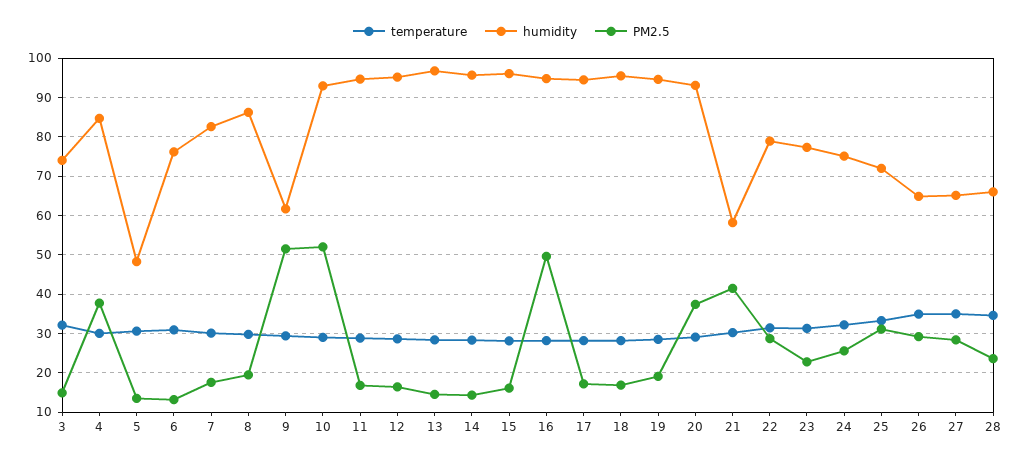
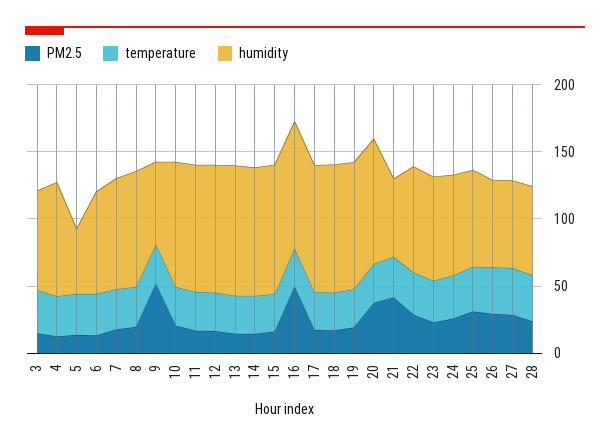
  {
    "temperature": {
      "3": 32,
      "4": 30,
      "5": 30,
      "6": 30,
      "7": 30,
      "8": 30,
      "9": 30,
      "10": 30,
      "11": 28,
      "12": 28,
      "13": 28,
      "14": 28,
      "15": 28,
      "16": 28,
      "17": 28,
      "18": 28,
      "19": 28,
      "20": 30,
      "21": 30,
      "22": 32,
      "23": 32,
      "24": 32,
      "25": 34,
      "26": 34,
      "27": 36,
      "28": 34
    },
    "humidity": {
      "3": 74,
      "4": 84,
      "5": 48,
      "6": 76,
      "7": 82,
      "8": 86,
      "9": 62,
      "10": 94,
      "11": 94,
      "12": 96,
      "13": 96,
      "14": 96,
      "15": 96,
      "16": 94,
      "17": 94,
      "18": 96,
      "19": 94,
      "20": 94,
      "21": 58,
      "22": 78,
      "23": 78,
      "24": 76,
      "25": 72,
      "26": 64,
      "27": 66,
      "28": 66
    },
    "PM2.5": {
      "3": 14,
-     "4": 38,
+     "4": 10,
      "5": 14,
      "6": 14,
      "7": 18,
      "8": 20,
      "9": 52,
-     "10": 52,
+     "10": 20,
      "11": 16,
      "12": 16,
      "13": 14,
      "14": 14,
      "15": 16,
      "16": 50,
      "17": 18,
      "18": 16,
      "19": 20,
      "20": 38,
      "21": 42,
      "22": 28,
      "23": 22,
      "24": 26,
      "25": 32,
      "26": 30,
      "27": 28,
      "28": 24
    }
  }

